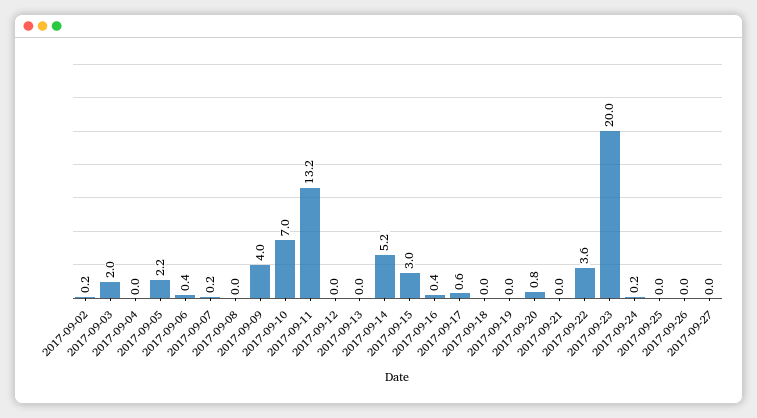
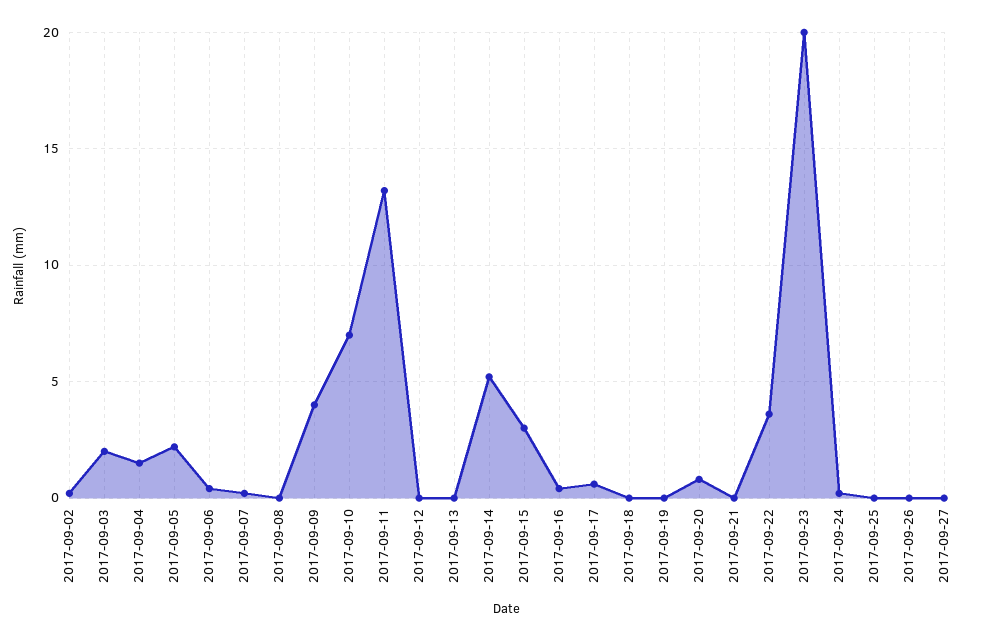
  {
    "2017-09-02": 0.2,
    "2017-09-03": 2,
-   "2017-09-04": 0,
+   "2017-09-04": 1.5,
    "2017-09-05": 2.2,
    "2017-09-06": 0.4,
    "2017-09-07": 0.2,
    "2017-09-08": 0,
    "2017-09-09": 4,
    "2017-09-10": 7,
    "2017-09-11": 13.2,
    "2017-09-12": 0,
    "2017-09-13": 0,
    "2017-09-14": 5.2,
    "2017-09-15": 3,
    "2017-09-16": 0.4,
    "2017-09-17": 0.6,
    "2017-09-18": 0,
    "2017-09-19": 0,
    "2017-09-20": 0.8,
    "2017-09-21": 0,
    "2017-09-22": 3.6,
    "2017-09-23": 20,
    "2017-09-24": 0.2,
    "2017-09-25": 0,
    "2017-09-26": 0,
    "2017-09-27": 0
  }

